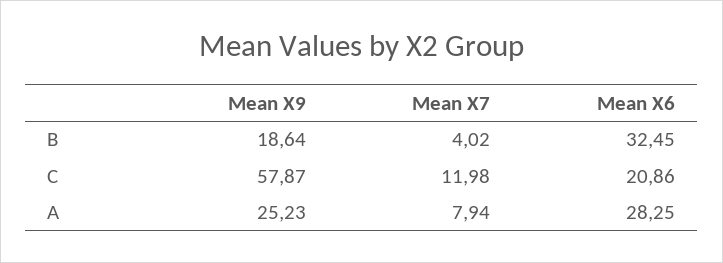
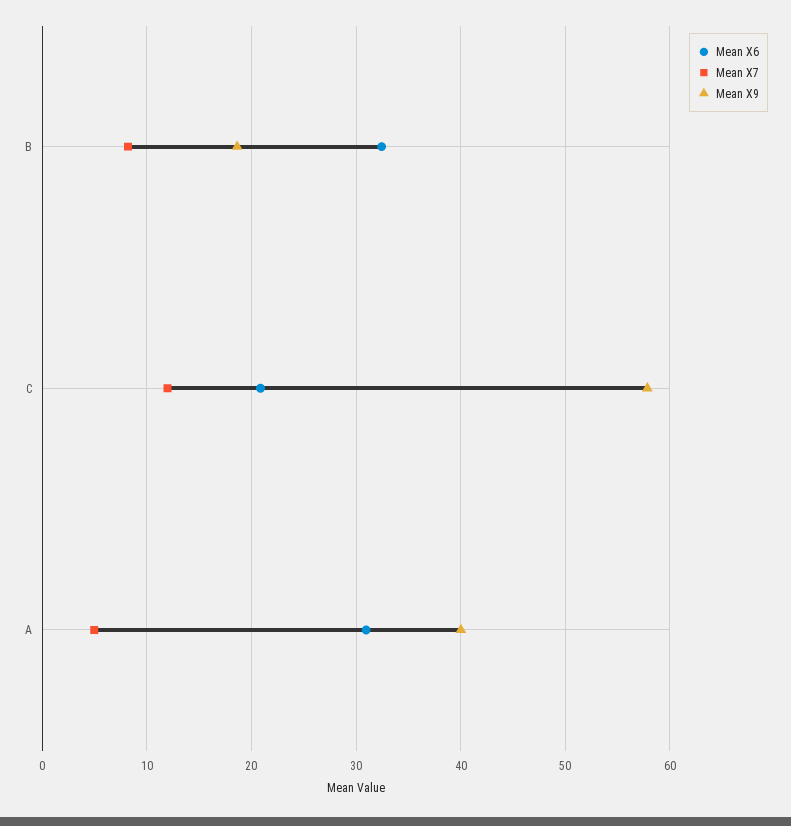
  {
    "Mean X9": {
      "B": 18.64,
      "C": 57.87,
-     "A": 25.23
+     "A": 40
    },
    "Mean X7": {
-     "B": 4.02,
+     "B": 8,
      "C": 11.98,
-     "A": 7.94
+     "A": 5
    },
    "Mean X6": {
      "B": 32.45,
      "C": 20.86,
-     "A": 28.25
+     "A": 31
    }
  }

